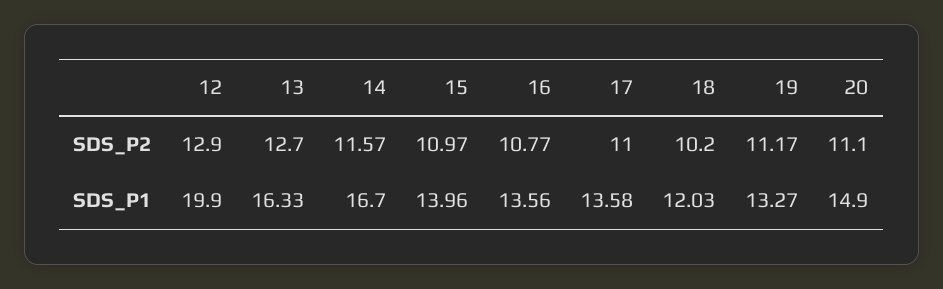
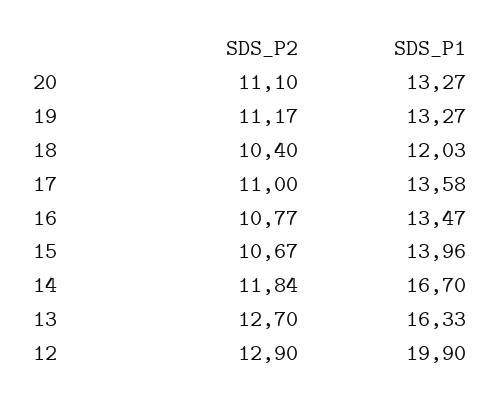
  {
    "12": {
      "SDS_P2": 12.9,
      "SDS_P1": 19.9
    },
    "13": {
      "SDS_P2": 12.7,
      "SDS_P1": 16.33
    },
    "14": {
-     "SDS_P2": 11.57,
+     "SDS_P2": 11.84,
      "SDS_P1": 16.7
    },
    "15": {
-     "SDS_P2": 10.97,
+     "SDS_P2": 10.67,
      "SDS_P1": 13.96
    },
    "16": {
      "SDS_P2": 10.77,
-     "SDS_P1": 13.56
+     "SDS_P1": 13.47
    },
    "17": {
      "SDS_P2": 11,
      "SDS_P1": 13.58
    },
    "18": {
-     "SDS_P2": 10.2,
+     "SDS_P2": 10.4,
      "SDS_P1": 12.03
    },
    "19": {
      "SDS_P2": 11.17,
      "SDS_P1": 13.27
    },
    "20": {
      "SDS_P2": 11.1,
-     "SDS_P1": 14.9
+     "SDS_P1": 13.27
    }
  }

